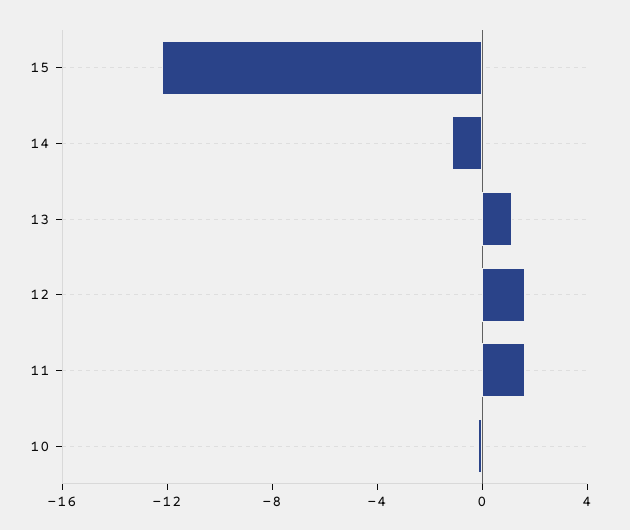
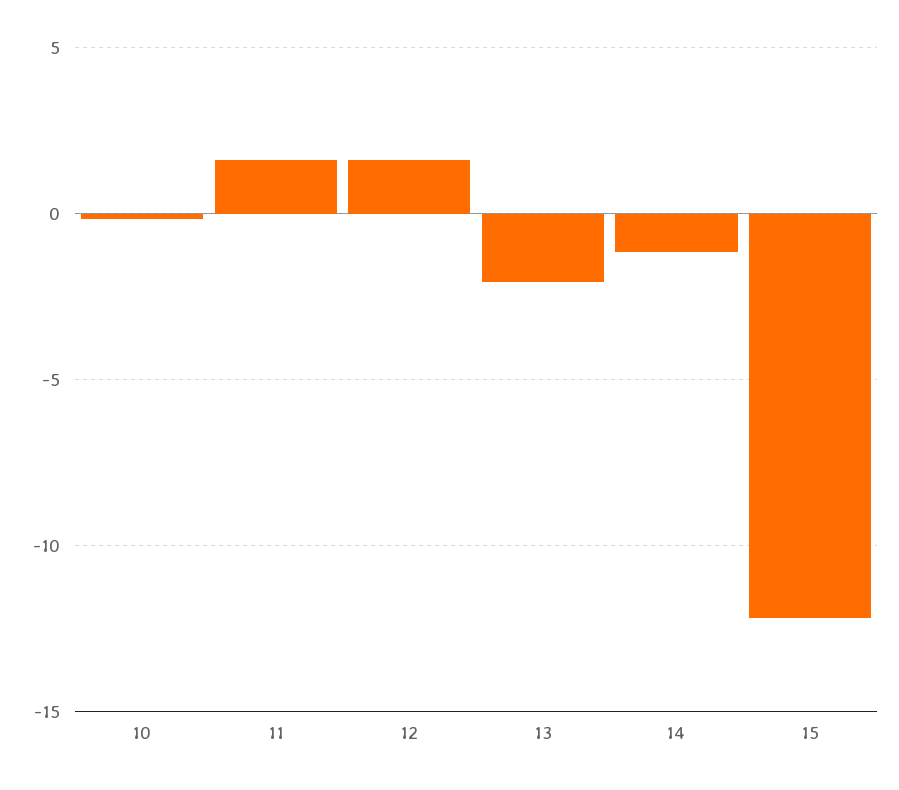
  {
    "15": -12,
    "14": -1,
-   "13": 1,
+   "13": -2,
    "12": 1.5,
    "11": 1.5,
    "10": 0
  }

